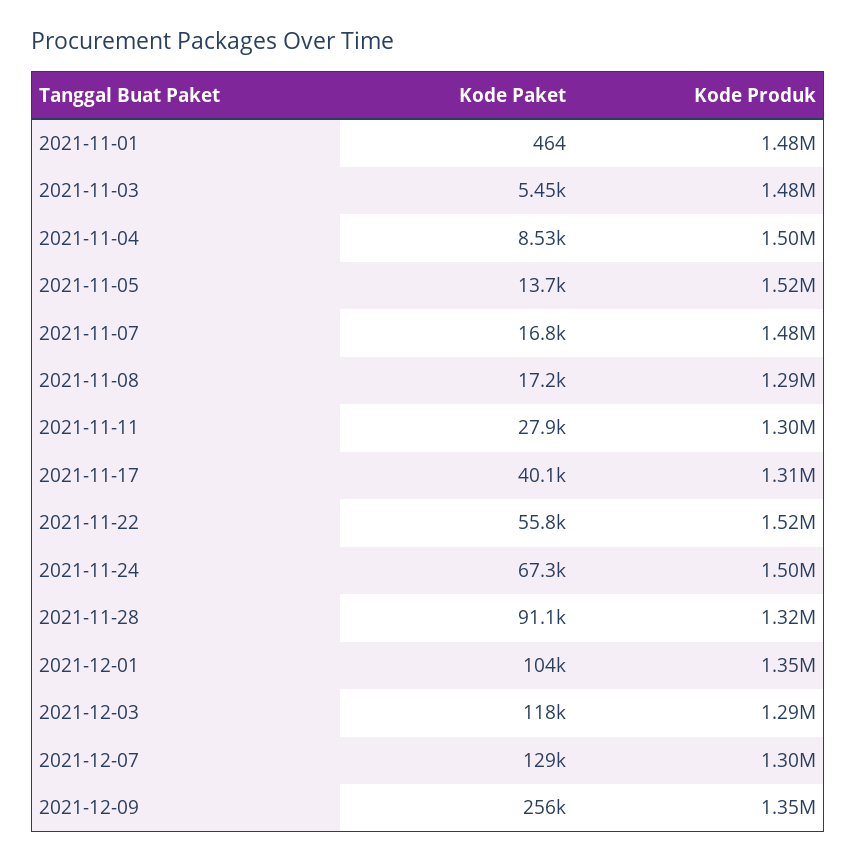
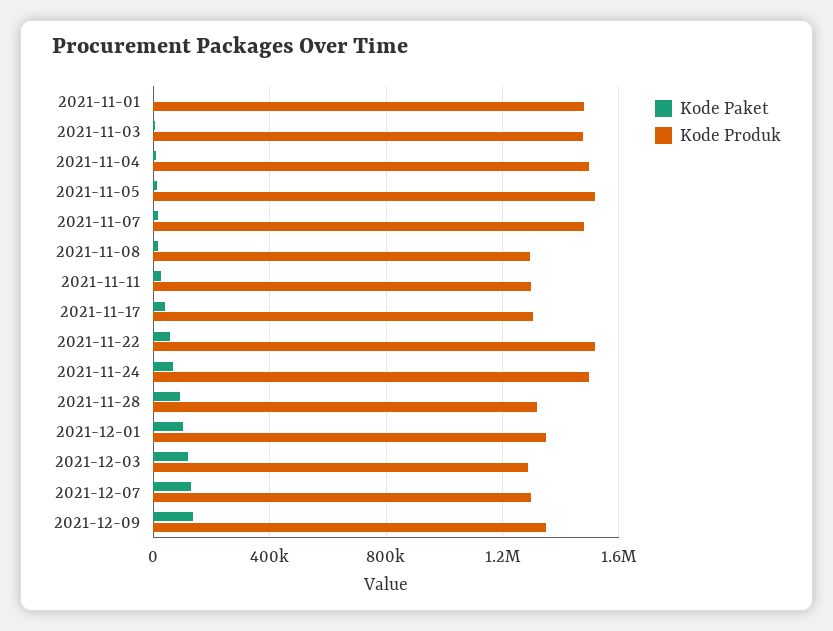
  {
    "Kode Paket": {
      "2021-11-01": 464,
      "2021-11-03": 5450,
      "2021-11-04": 8530,
      "2021-11-05": 13700,
      "2021-11-07": 16800,
      "2021-11-08": 17200,
      "2021-11-11": 27900,
      "2021-11-17": 40100,
      "2021-11-22": 55800,
      "2021-11-24": 67300,
      "2021-11-28": 91100,
      "2021-12-01": 104000,
      "2021-12-03": 118000,
      "2021-12-07": 129000,
-     "2021-12-09": 256000
+     "2021-12-09": 150000
    },
    "Kode Produk": {
      "2021-11-01": 1480000,
      "2021-11-03": 1480000,
      "2021-11-04": 1500000,
      "2021-11-05": 1520000,
      "2021-11-07": 1480000,
      "2021-11-08": 1290000,
      "2021-11-11": 1300000,
      "2021-11-17": 1310000,
      "2021-11-22": 1520000,
      "2021-11-24": 1500000,
      "2021-11-28": 1320000,
      "2021-12-01": 1350000,
      "2021-12-03": 1290000,
      "2021-12-07": 1300000,
      "2021-12-09": 1350000
    }
  }

